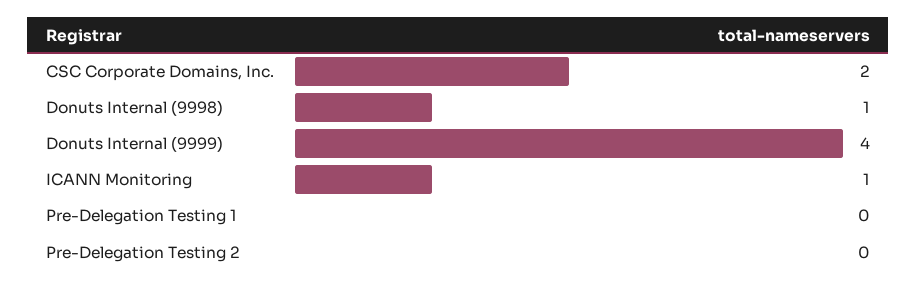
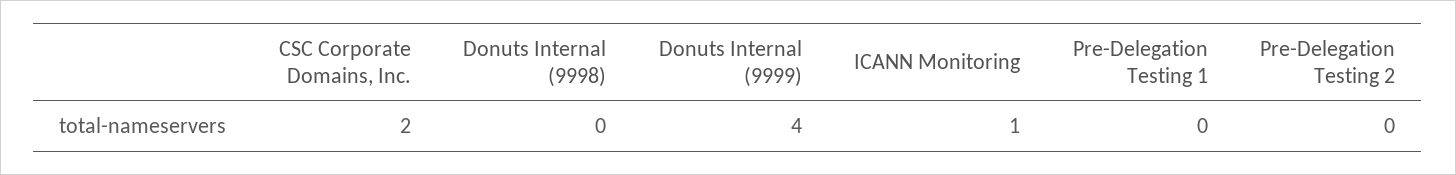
  {
    "CSC Corporate Domains, Inc.": 2,
-   "Donuts Internal (9998)": 1,
+   "Donuts Internal (9998)": 0,
    "Donuts Internal (9999)": 4,
    "ICANN Monitoring": 1,
    "Pre-Delegation Testing 1": 0,
    "Pre-Delegation Testing 2": 0
  }

